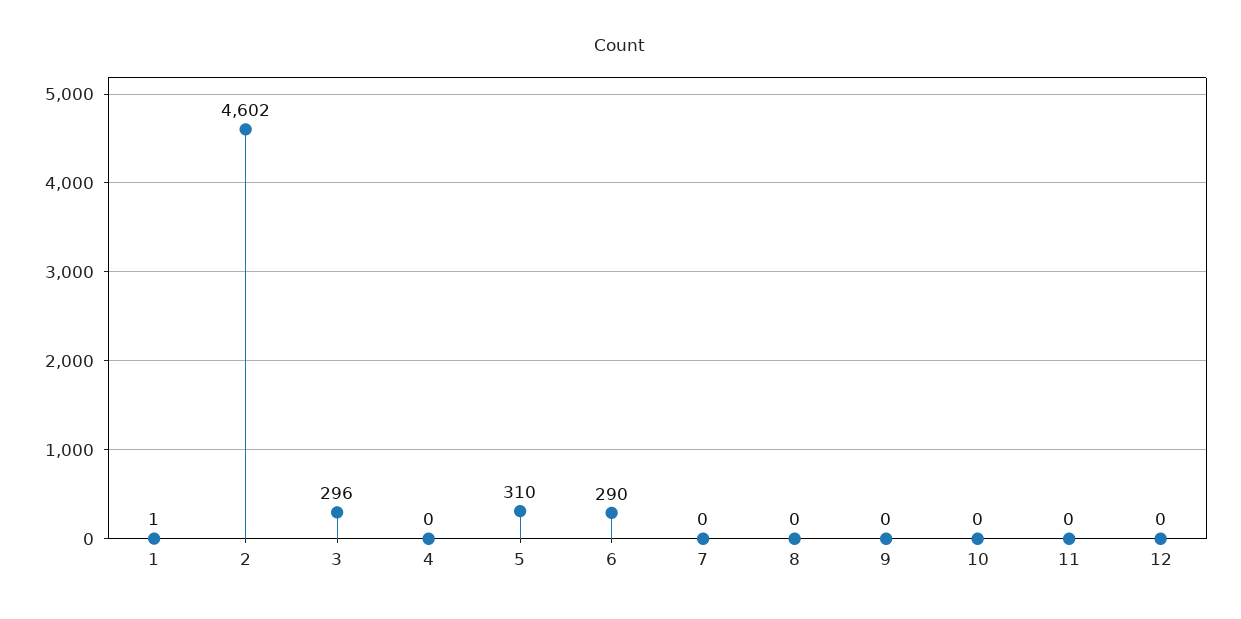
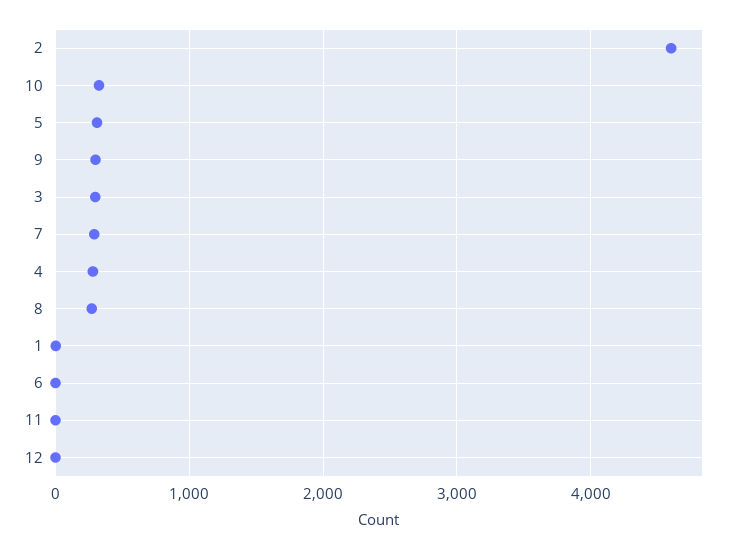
  {
    "1": 1,
    "2": 4602,
    "3": 296,
-   "4": 0,
+   "4": 300,
    "5": 310,
-   "6": 290,
+   "6": 0,
-   "7": 0,
+   "7": 300,
-   "8": 0,
+   "8": 300,
-   "9": 0,
+   "9": 300,
-   "10": 0,
+   "10": 300,
    "11": 0,
    "12": 0
  }

